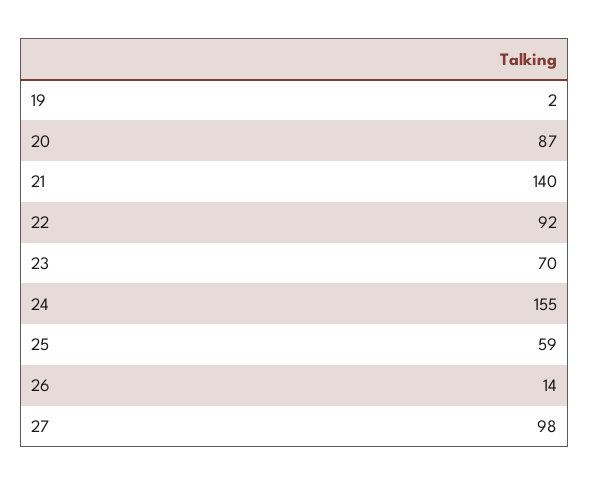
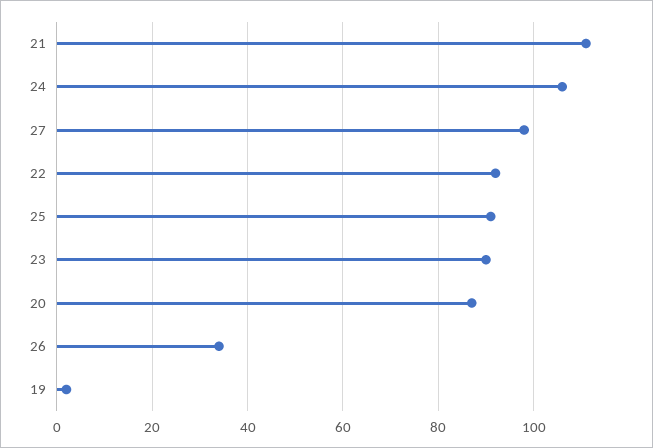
  {
    "19": 2,
    "20": 87,
-   "21": 140,
+   "21": 110,
    "22": 92,
-   "23": 70,
+   "23": 90,
-   "24": 155,
+   "24": 105,
-   "25": 59,
+   "25": 90,
-   "26": 14,
+   "26": 35,
    "27": 98
  }

